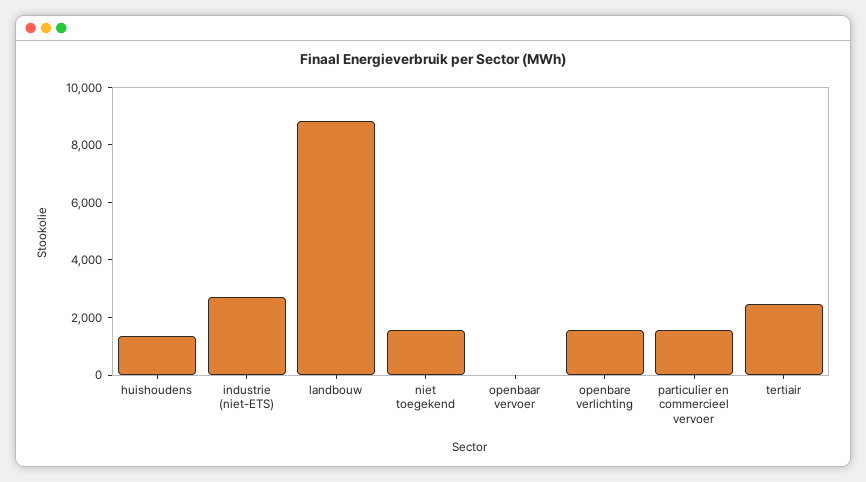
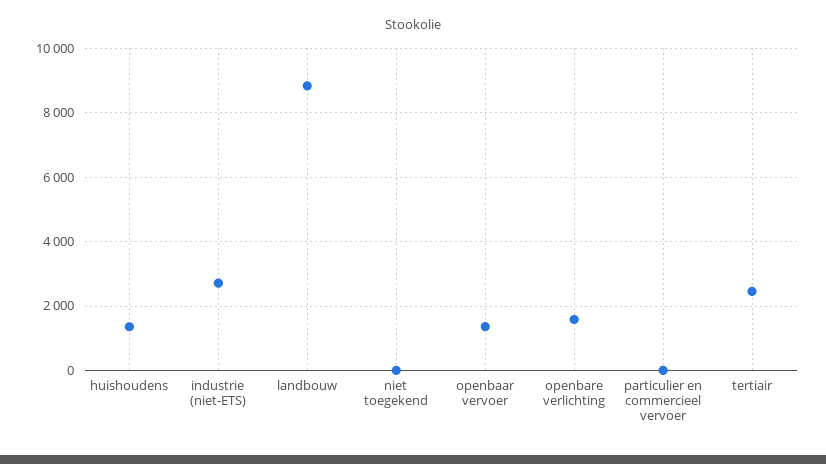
  {
    "huishoudens": 1400,
    "industrie (niet-ETS)": 2800,
    "landbouw": 8800,
-   "niet toegekend": 1500,
+   "niet toegekend": 0,
-   "openbaar vervoer": 0,
+   "openbaar vervoer": 1400,
    "openbare verlichting": 1600,
-   "particulier en commercieel vervoer": 1500,
+   "particulier en commercieel vervoer": 0,
    "tertiair": 2400
  }

